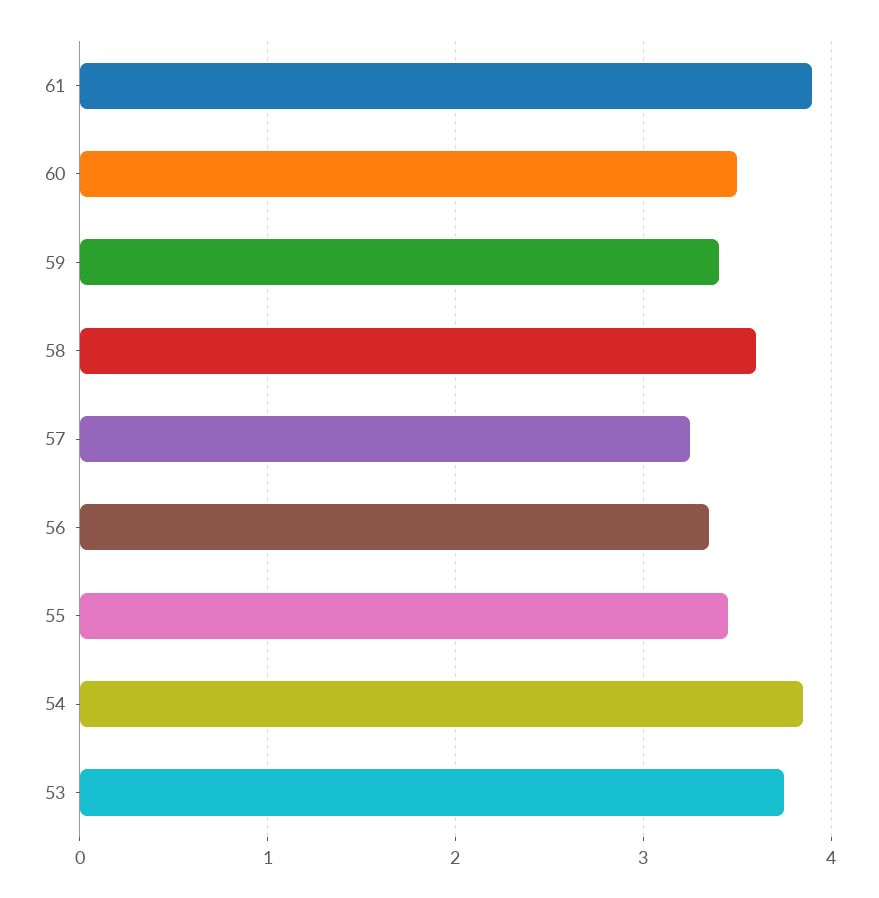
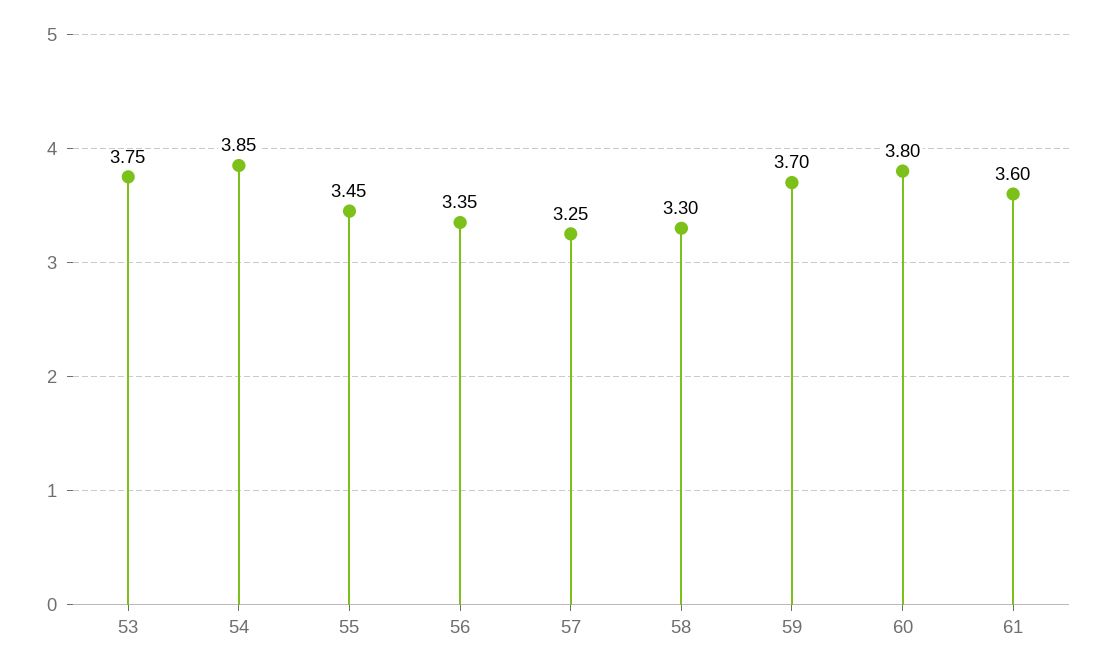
  {
-   "61": 3.9,
+   "61": 3.6,
-   "60": 3.5,
+   "60": 3.8,
-   "59": 3.4,
+   "59": 3.7,
-   "58": 3.6,
+   "58": 3.3,
    "57": 3.25,
    "56": 3.35,
    "55": 3.45,
    "54": 3.85,
    "53": 3.75
  }

